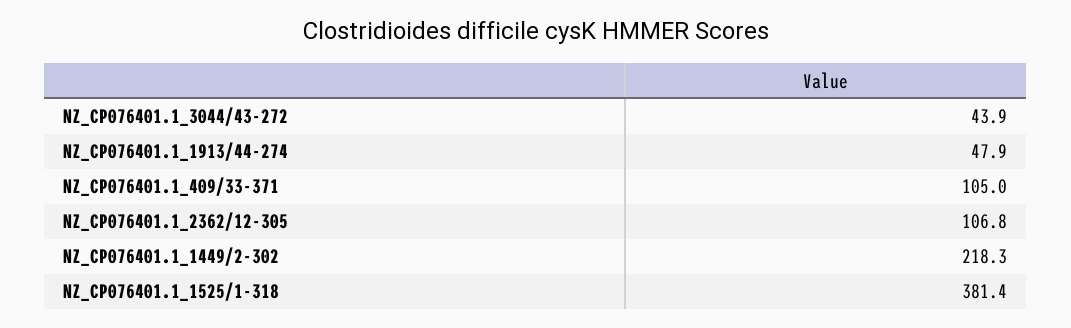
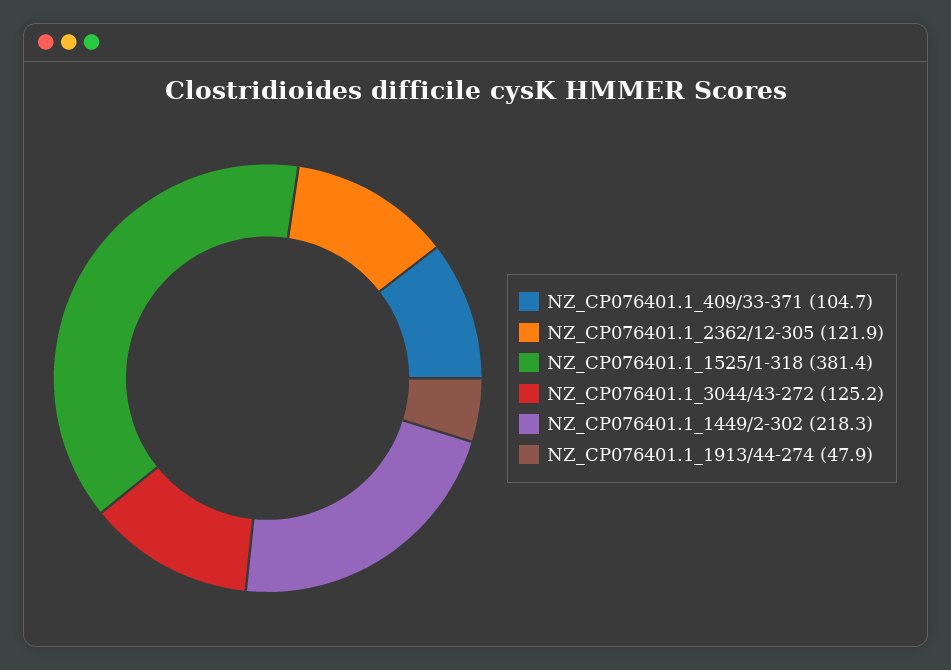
  {
-   "NZ_CP076401.1_3044/43-272": 43.9,
+   "NZ_CP076401.1_3044/43-272": 125.2,
    "NZ_CP076401.1_1913/44-274": 47.9,
-   "NZ_CP076401.1_409/33-371": 105,
+   "NZ_CP076401.1_409/33-371": 104.7,
-   "NZ_CP076401.1_2362/12-305": 106.8,
+   "NZ_CP076401.1_2362/12-305": 121.9,
    "NZ_CP076401.1_1449/2-302": 218.3,
    "NZ_CP076401.1_1525/1-318": 381.4
  }

